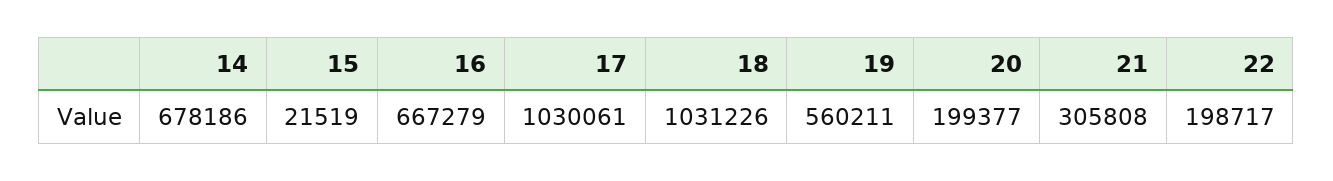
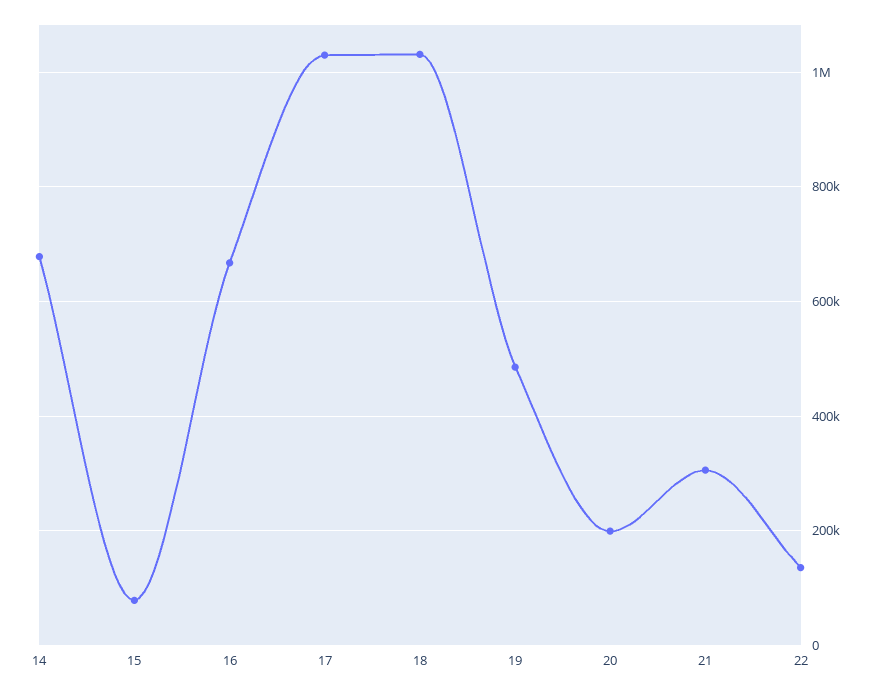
  {
    "14": 678186,
-   "15": 21519,
+   "15": 80000,
    "16": 667279,
    "17": 1030061,
    "18": 1031226,
-   "19": 560211,
+   "19": 480000,
    "20": 199377,
    "21": 305808,
-   "22": 198717
+   "22": 140000
  }

